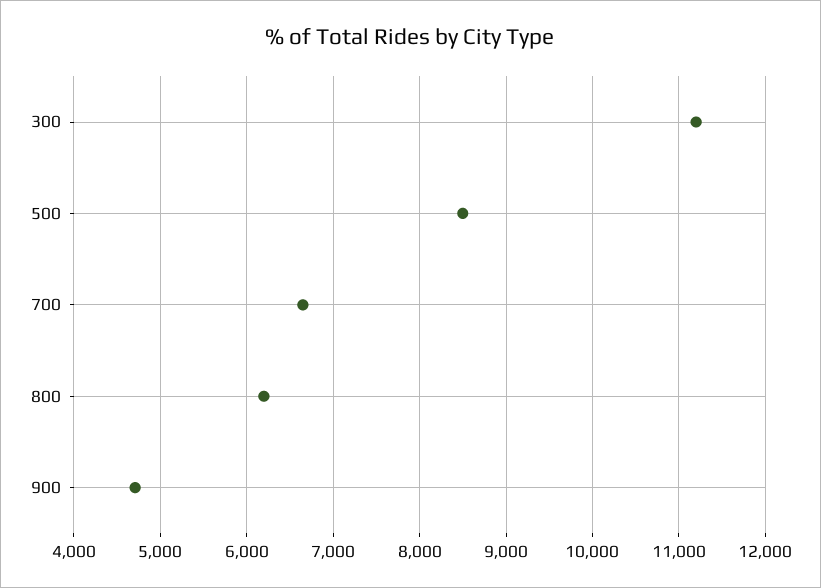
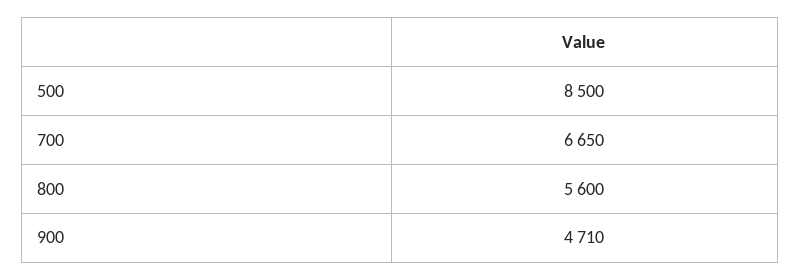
  {
-   "300": 11200,
    "500": 8500,
    "700": 6650,
-   "800": 6200,
+   "800": 5600,
    "900": 4710
  }

